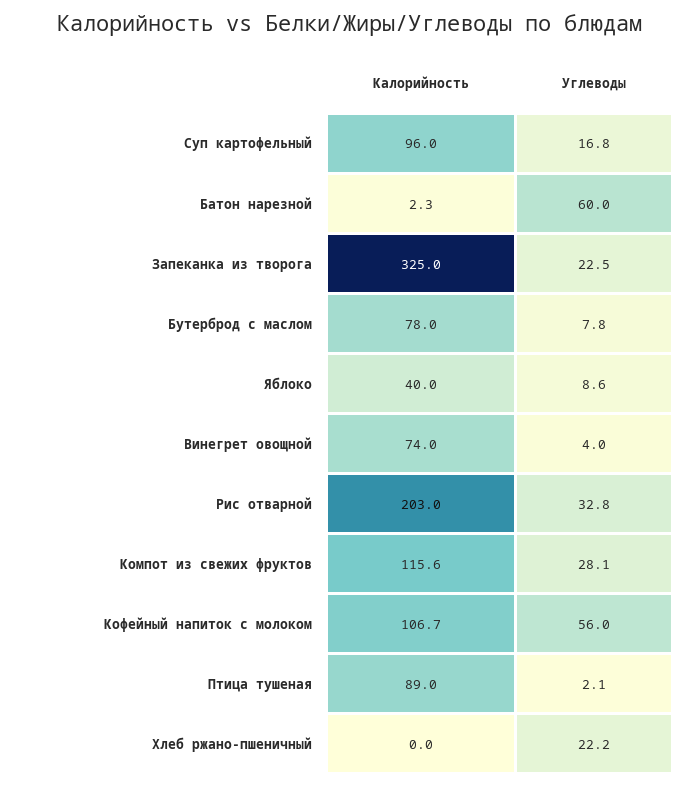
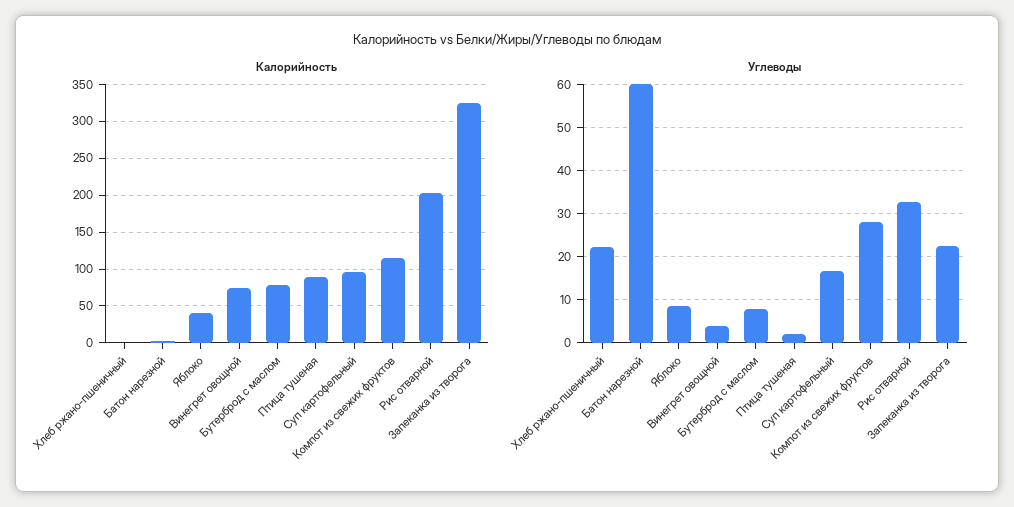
  {
    "Калорийность": {
      "Суп картофельный": 96,
      "Батон нарезной": 2.3,
      "Запеканка из творога": 325,
      "Бутерброд с маслом": 78,
      "Яблоко": 40,
      "Винегрет овощной": 74,
      "Рис отварной": 203,
      "Компот из свежих фруктов": 115.6,
-     "Кофейный напиток с молоком": 106.7,
      "Птица тушеная": 89,
      "Хлеб ржано-пшеничный": 0
    },
    "Углеводы": {
      "Суп картофельный": 16.8,
      "Батон нарезной": 60,
      "Запеканка из творога": 22.5,
      "Бутерброд с маслом": 7.8,
      "Яблоко": 8.6,
      "Винегрет овощной": 4,
      "Рис отварной": 32.8,
      "Компот из свежих фруктов": 28.1,
-     "Кофейный напиток с молоком": 56,
      "Птица тушеная": 2.1,
      "Хлеб ржано-пшеничный": 22.2
    }
  }

